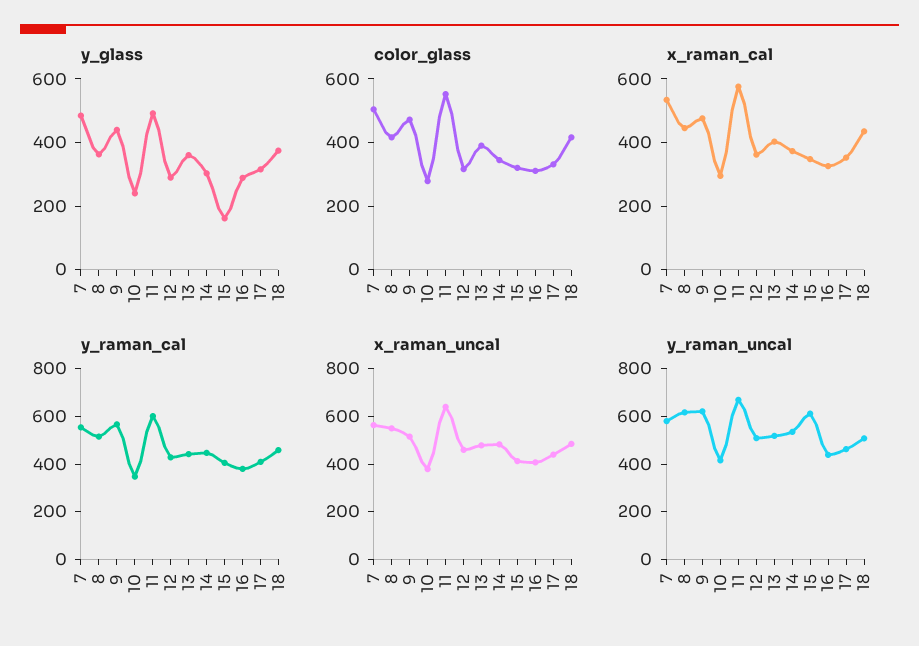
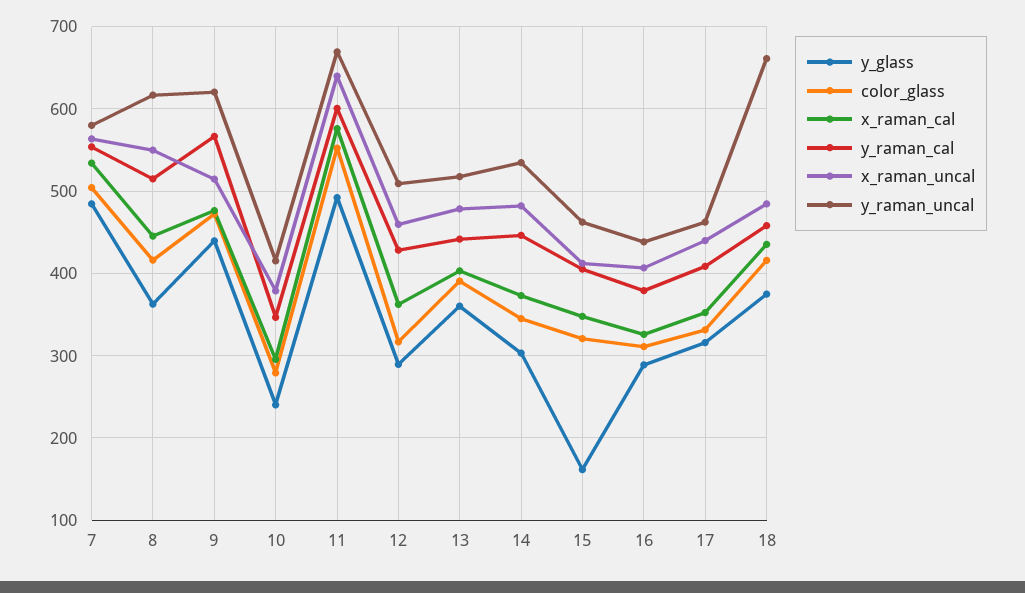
  {
    "y_glass": {
      "7": 480,
      "8": 360,
      "9": 440,
      "10": 240,
      "11": 490,
      "12": 290,
      "13": 360,
      "14": 300,
      "15": 160,
      "16": 290,
      "17": 320,
      "18": 370
    },
    "color_glass": {
      "7": 500,
      "8": 420,
      "9": 470,
      "10": 280,
      "11": 550,
      "12": 320,
      "13": 390,
      "14": 340,
      "15": 320,
      "16": 310,
      "17": 330,
      "18": 420
    },
    "x_raman_cal": {
      "7": 530,
      "8": 450,
      "9": 480,
      "10": 300,
      "11": 580,
      "12": 360,
      "13": 400,
      "14": 370,
      "15": 350,
      "16": 330,
      "17": 350,
      "18": 440
    },
    "y_raman_cal": {
      "7": 550,
      "8": 510,
      "9": 570,
      "10": 350,
      "11": 600,
      "12": 430,
      "13": 440,
      "14": 450,
      "15": 410,
      "16": 380,
      "17": 410,
      "18": 460
    },
    "x_raman_uncal": {
      "7": 560,
      "8": 550,
      "9": 510,
      "10": 380,
      "11": 640,
      "12": 460,
      "13": 480,
      "14": 480,
      "15": 410,
      "16": 410,
      "17": 440,
      "18": 480
    },
    "y_raman_uncal": {
      "7": 580,
      "8": 620,
      "9": 620,
      "10": 420,
      "11": 670,
      "12": 510,
      "13": 520,
      "14": 530,
-     "15": 600,
+     "15": 460,
      "16": 440,
      "17": 460,
-     "18": 500
+     "18": 660
    }
  }

